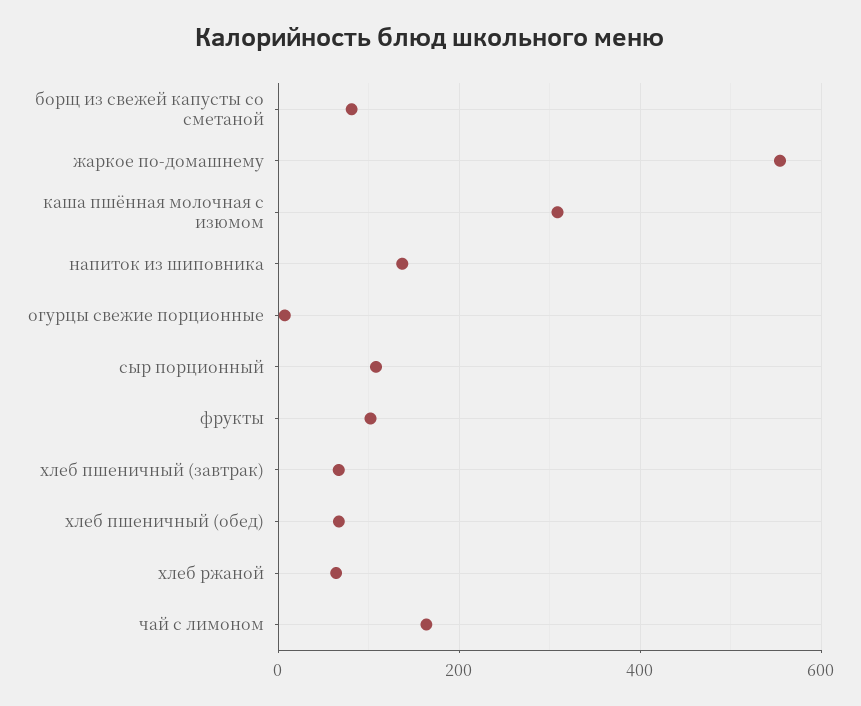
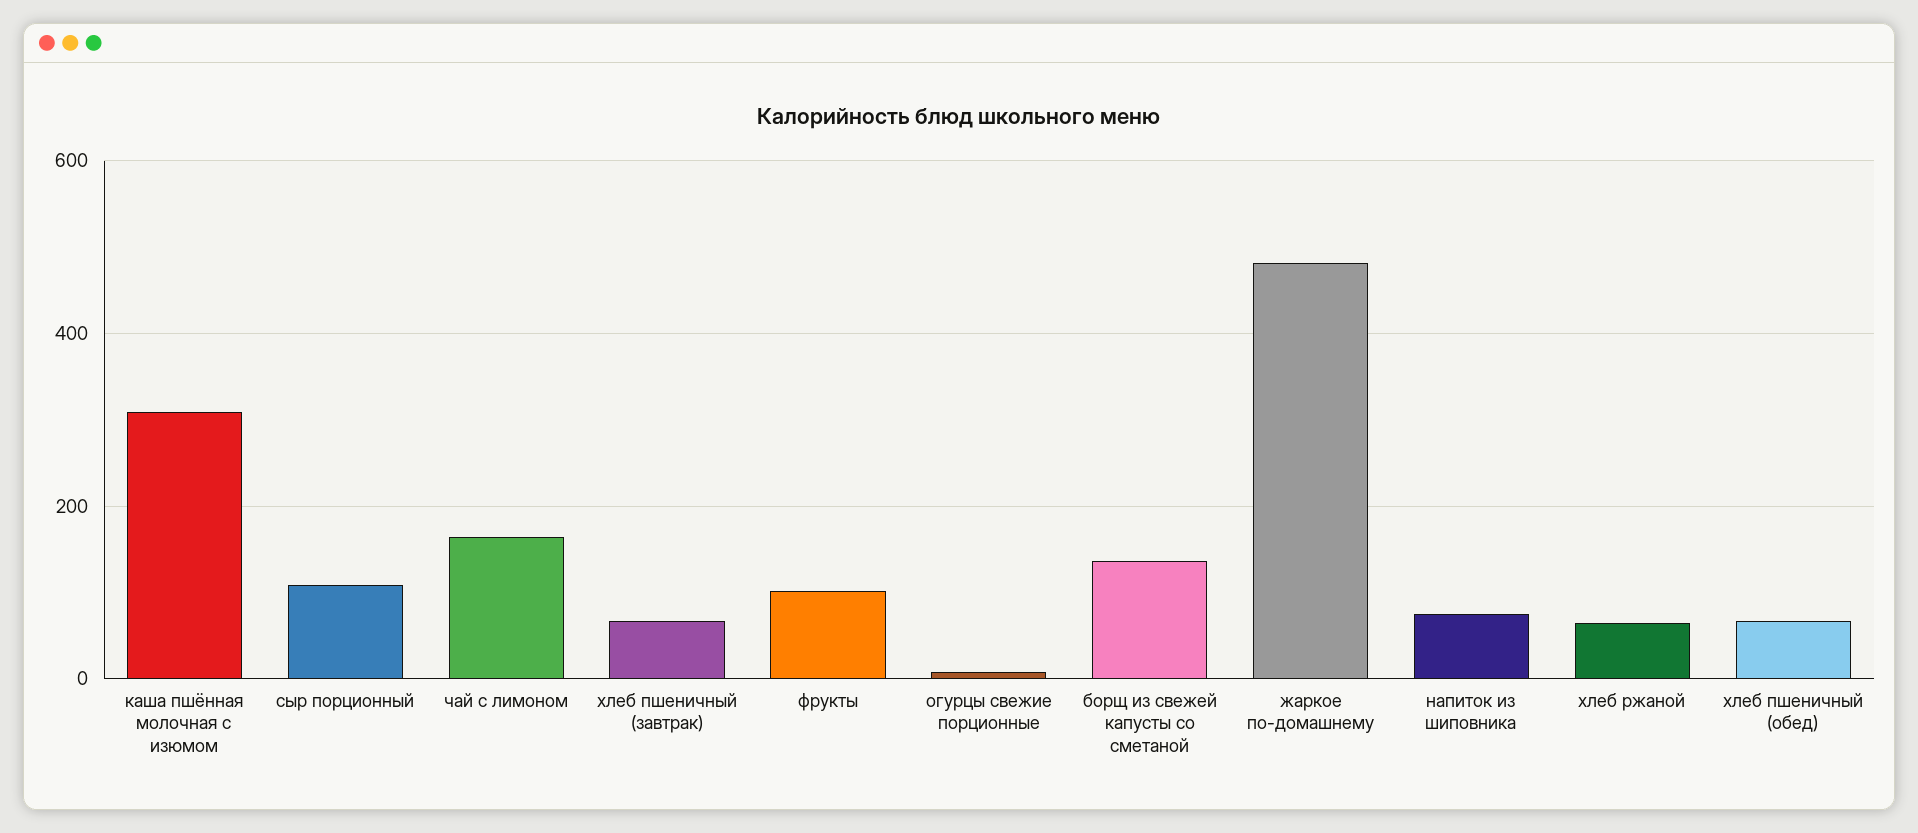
  {
-   "борщ из свежей капусты со сметаной": 80,
+   "борщ из свежей капусты со сметаной": 140,
-   "жаркое по-домашнему": 560,
+   "жаркое по-домашнему": 480,
    "каша пшённая молочная с изюмом": 300,
-   "напиток из шиповника": 140,
+   "напиток из шиповника": 80,
    "огурцы свежие порционные": 0,
    "сыр порционный": 100,
    "фрукты": 100,
    "хлеб пшеничный (завтрак)": 60,
    "хлеб пшеничный (обед)": 60,
    "хлеб ржаной": 60,
    "чай с лимоном": 160
  }

